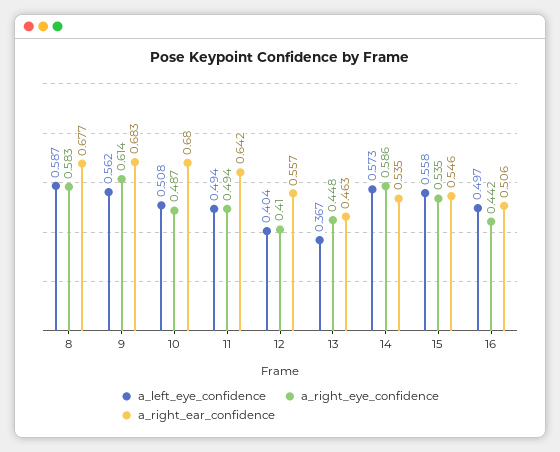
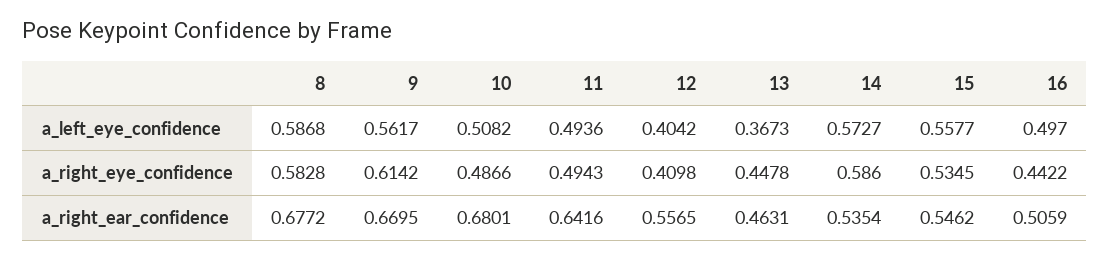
  {
    "a_left_eye_confidence": {
      "8": 0.5868,
      "9": 0.5617,
      "10": 0.5082,
      "11": 0.4936,
      "12": 0.4042,
      "13": 0.3673,
      "14": 0.5727,
      "15": 0.5577,
      "16": 0.497
    },
    "a_right_eye_confidence": {
      "8": 0.5828,
      "9": 0.6142,
      "10": 0.4866,
      "11": 0.4943,
      "12": 0.4098,
      "13": 0.4478,
      "14": 0.586,
      "15": 0.5345,
      "16": 0.4422
    },
    "a_right_ear_confidence": {
      "8": 0.6772,
-     "9": 0.683,
+     "9": 0.6695,
      "10": 0.6801,
      "11": 0.6416,
      "12": 0.5565,
      "13": 0.4631,
      "14": 0.5354,
      "15": 0.5462,
      "16": 0.5059
    }
  }

